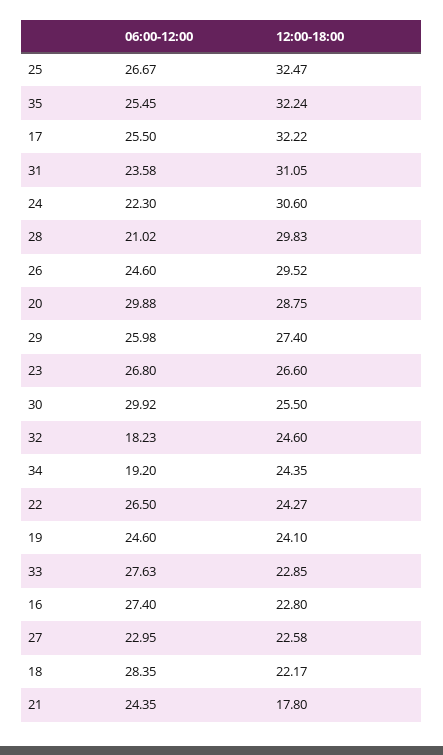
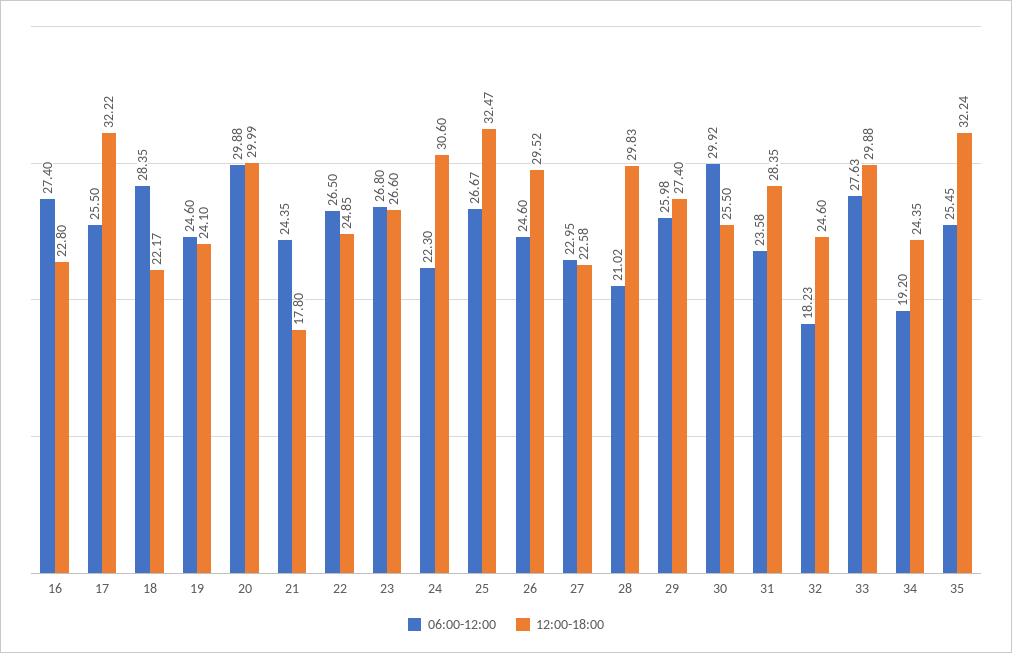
  {
    "06:00-12:00": {
      "25": 26.67,
      "35": 25.45,
      "17": 25.5,
      "31": 23.58,
      "24": 22.3,
      "28": 21.02,
      "26": 24.6,
      "20": 29.88,
      "29": 25.98,
      "23": 26.8,
      "30": 29.92,
      "32": 18.23,
      "34": 19.2,
      "22": 26.5,
      "19": 24.6,
      "33": 27.63,
      "16": 27.4,
      "27": 22.95,
      "18": 28.35,
      "21": 24.35
    },
    "12:00-18:00": {
      "25": 32.47,
      "35": 32.24,
      "17": 32.22,
-     "31": 31.05,
+     "31": 28.35,
      "24": 30.6,
      "28": 29.83,
      "26": 29.52,
-     "20": 28.75,
+     "20": 29.99,
      "29": 27.4,
      "23": 26.6,
      "30": 25.5,
      "32": 24.6,
      "34": 24.35,
-     "22": 24.27,
+     "22": 24.85,
      "19": 24.1,
-     "33": 22.85,
+     "33": 29.88,
      "16": 22.8,
      "27": 22.58,
      "18": 22.17,
      "21": 17.8
    }
  }

